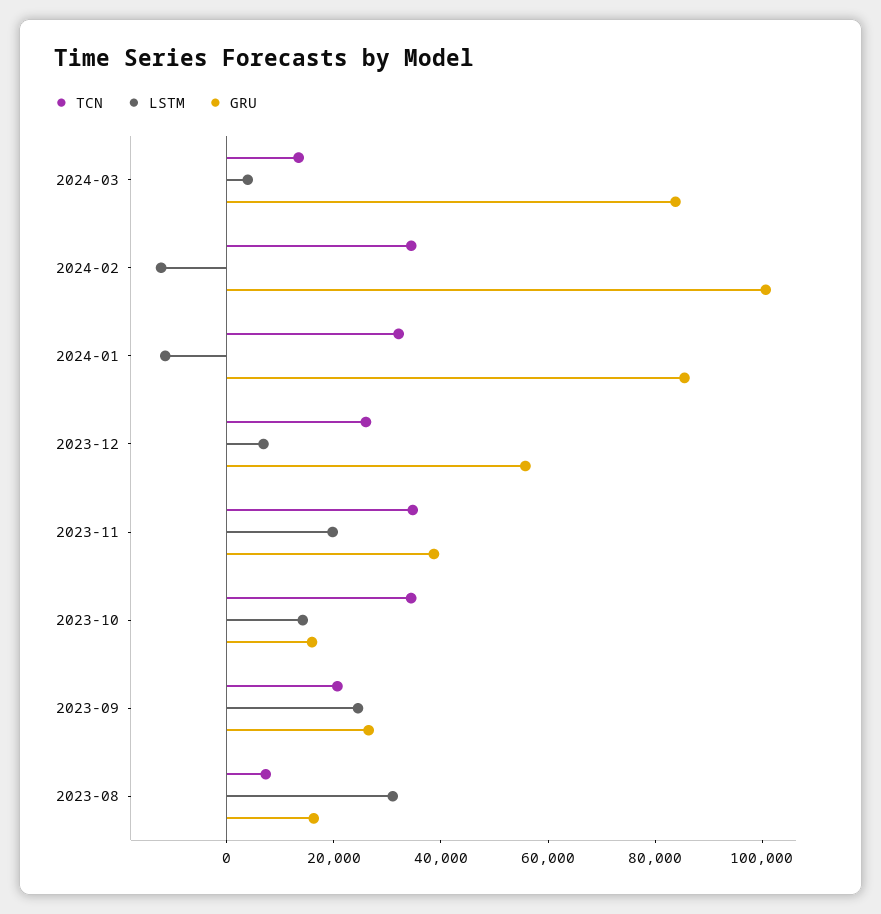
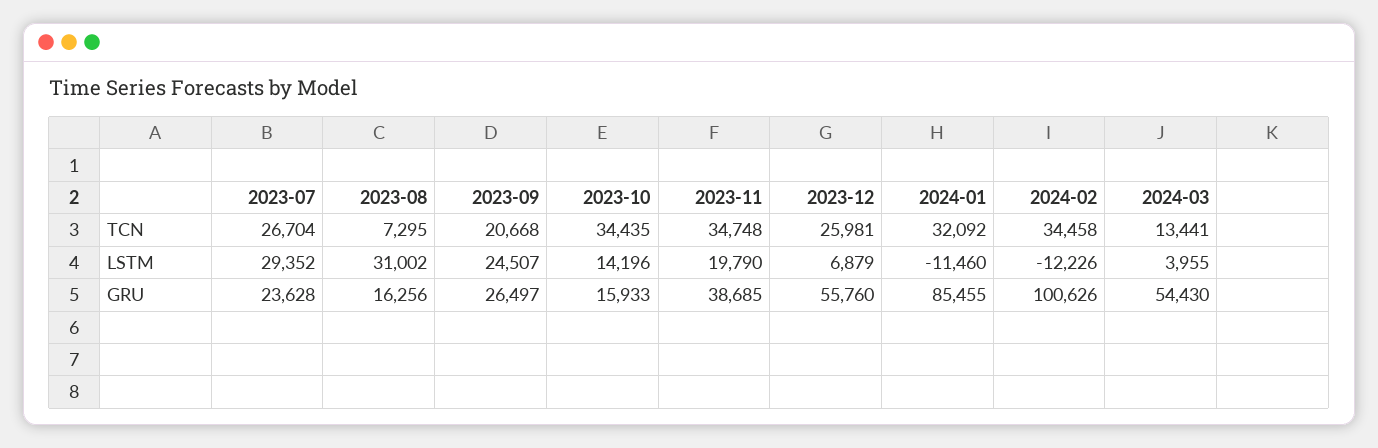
  {
    "TCN": {
      "2024-03": 13441,
      "2024-02": 34458,
      "2024-01": 32092,
      "2023-12": 25981,
      "2023-11": 34748,
      "2023-10": 34435,
      "2023-09": 20668,
-     "2023-08": 7295
+     "2023-08": 7295,
+     "2023-07": 26704
    },
    "LSTM": {
      "2024-03": 3955,
      "2024-02": -12226,
      "2024-01": -11460,
      "2023-12": 6879,
      "2023-11": 19790,
      "2023-10": 14196,
      "2023-09": 24507,
-     "2023-08": 31002
+     "2023-08": 31002,
+     "2023-07": 29352
    },
    "GRU": {
-     "2024-03": 85000,
+     "2024-03": 54430,
      "2024-02": 100626,
      "2024-01": 85455,
      "2023-12": 55760,
      "2023-11": 38685,
      "2023-10": 15933,
      "2023-09": 26497,
-     "2023-08": 16256
+     "2023-08": 16256,
+     "2023-07": 23628
    }
  }

